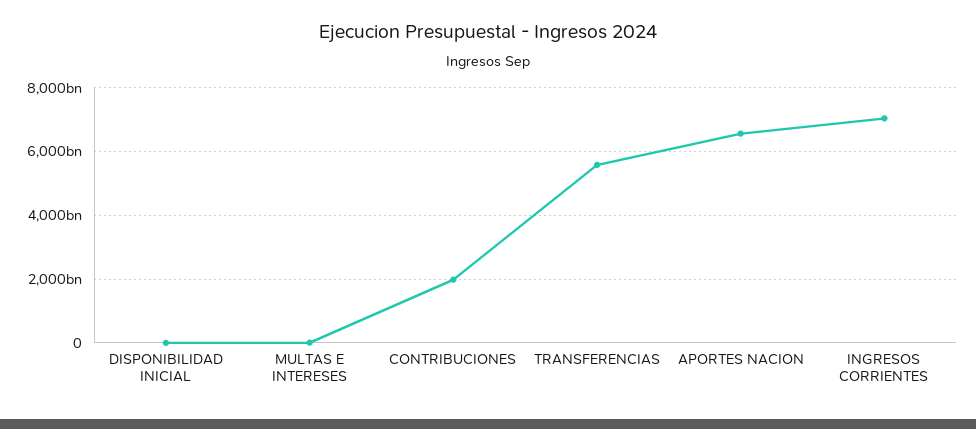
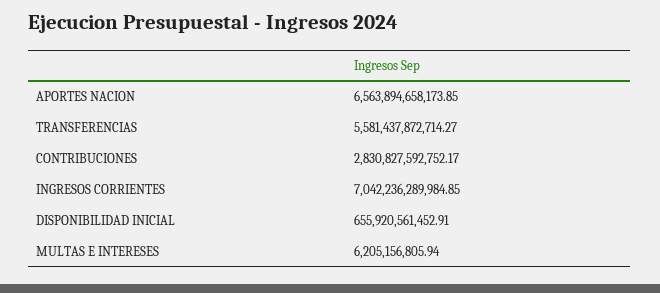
  {
-   "DISPONIBILIDAD INICIAL": 0,
+   "DISPONIBILIDAD INICIAL": 655920561452.91,
    "MULTAS E INTERESES": 6205156805.94,
-   "CONTRIBUCIONES": 2000000000000,
+   "CONTRIBUCIONES": 2830827592752.17,
    "TRANSFERENCIAS": 5581437872714.27,
    "APORTES NACION": 6563894658173.85,
    "INGRESOS CORRIENTES": 7042236289984.85
  }

